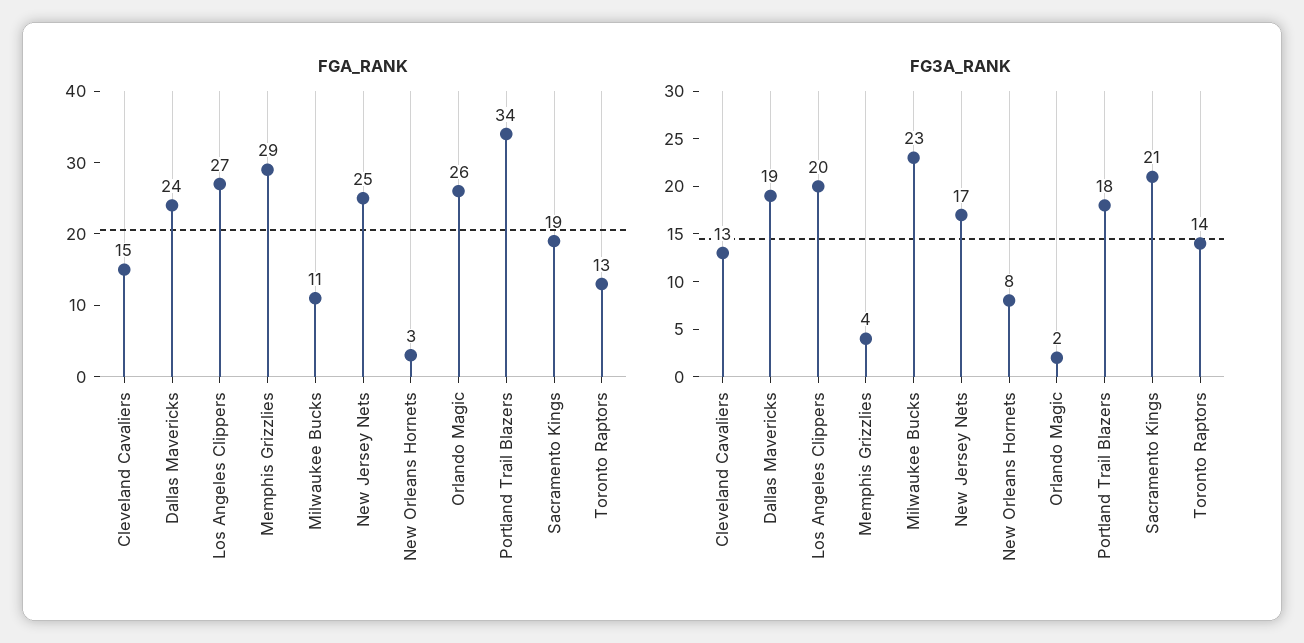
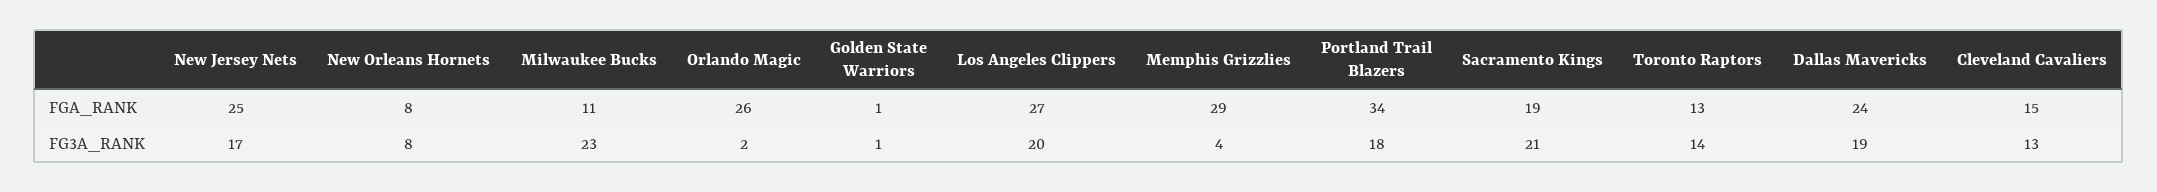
  {
    "FGA_RANK": {
      "Cleveland Cavaliers": 15,
      "Dallas Mavericks": 24,
      "Los Angeles Clippers": 27,
      "Memphis Grizzlies": 29,
      "Milwaukee Bucks": 11,
      "New Jersey Nets": 25,
-     "New Orleans Hornets": 3,
+     "New Orleans Hornets": 8,
      "Orlando Magic": 26,
      "Portland Trail Blazers": 34,
      "Sacramento Kings": 19,
-     "Toronto Raptors": 13
+     "Toronto Raptors": 13,
+     "Golden State Warriors": 1
    },
    "FG3A_RANK": {
      "Cleveland Cavaliers": 13,
      "Dallas Mavericks": 19,
      "Los Angeles Clippers": 20,
      "Memphis Grizzlies": 4,
      "Milwaukee Bucks": 23,
      "New Jersey Nets": 17,
      "New Orleans Hornets": 8,
      "Orlando Magic": 2,
      "Portland Trail Blazers": 18,
      "Sacramento Kings": 21,
-     "Toronto Raptors": 14
+     "Toronto Raptors": 14,
+     "Golden State Warriors": 1
    }
  }

